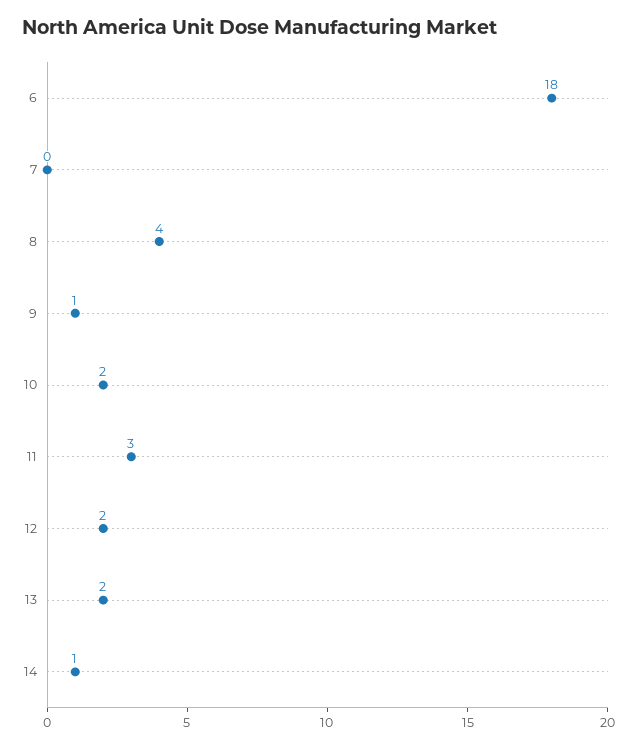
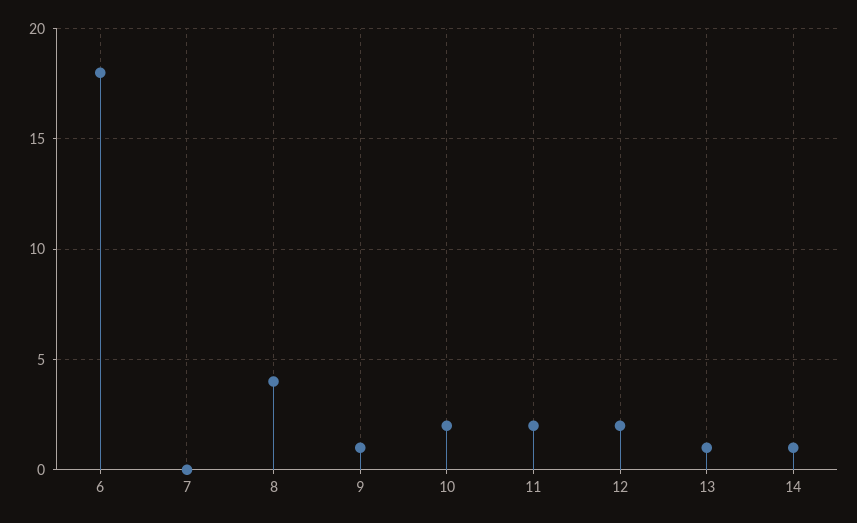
  {
    "6": 18,
    "7": 0,
    "8": 4,
    "9": 1,
    "10": 2,
-   "11": 3,
+   "11": 2,
    "12": 2,
-   "13": 2,
+   "13": 1,
    "14": 1
  }

